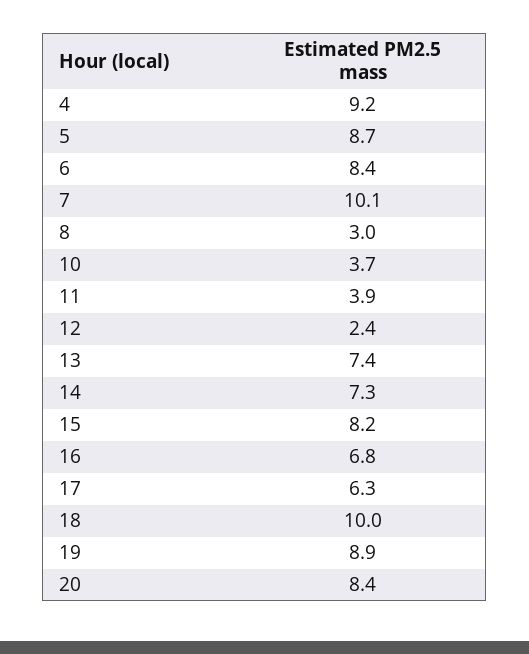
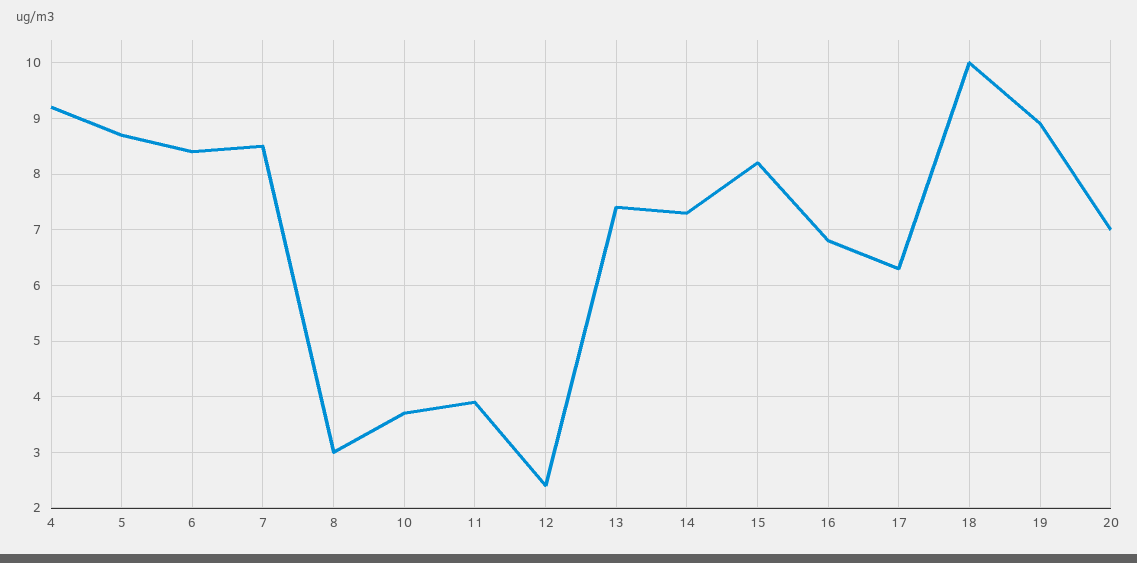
  {
    "4": 9.2,
    "5": 8.7,
    "6": 8.4,
-   "7": 10.1,
+   "7": 8.5,
    "8": 3,
    "10": 3.7,
    "11": 3.9,
    "12": 2.4,
    "13": 7.4,
    "14": 7.3,
    "15": 8.2,
    "16": 6.8,
    "17": 6.3,
    "18": 10,
    "19": 8.9,
-   "20": 8.4
+   "20": 7
  }

